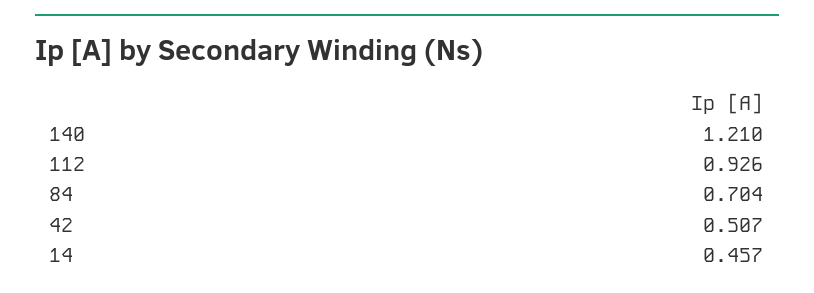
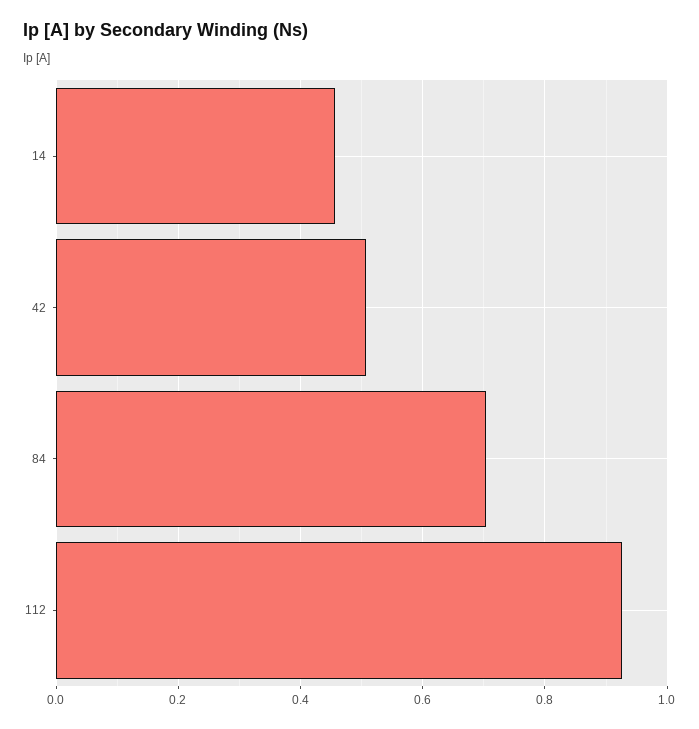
  {
-   "140": 1.21,
    "112": 0.926,
    "84": 0.704,
    "42": 0.507,
    "14": 0.457
  }

